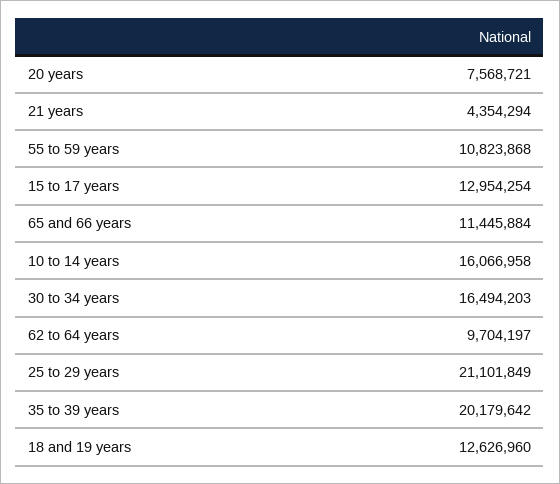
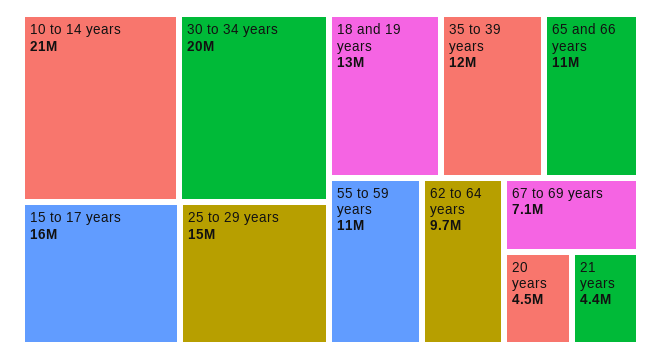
  {
-   "20 years": 7568721,
+   "20 years": 4500000,
    "21 years": 4354294,
    "55 to 59 years": 10823868,
-   "15 to 17 years": 12954254,
+   "15 to 17 years": 16000000,
    "65 and 66 years": 11445884,
-   "10 to 14 years": 16066958,
+   "10 to 14 years": 21000000,
-   "30 to 34 years": 16494203,
+   "30 to 34 years": 20000000,
    "62 to 64 years": 9704197,
-   "25 to 29 years": 21101849,
+   "25 to 29 years": 15000000,
-   "35 to 39 years": 20179642,
+   "35 to 39 years": 12000000,
-   "18 and 19 years": 12626960
+   "18 and 19 years": 12626960,
+   "67 to 69 years": 7100000
  }

